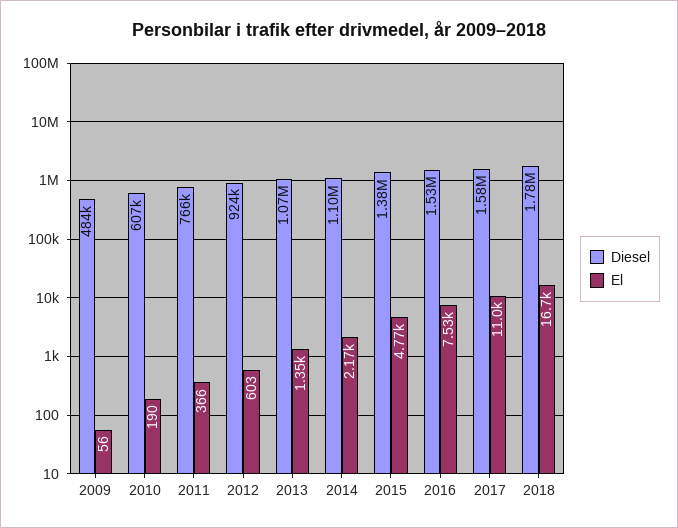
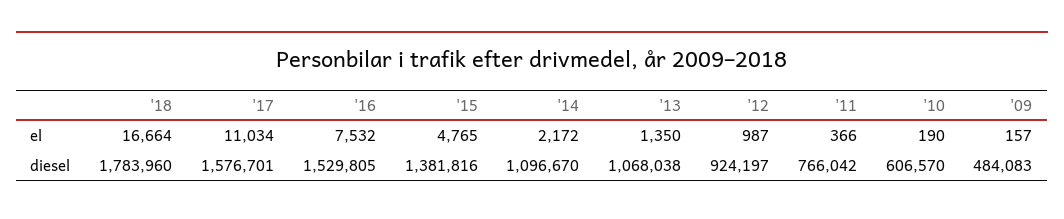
  {
    "Diesel": {
      "2009": 484083,
      "2010": 606570,
      "2011": 766042,
      "2012": 924197,
      "2013": 1068038,
      "2014": 1096670,
      "2015": 1381816,
      "2016": 1529805,
      "2017": 1576701,
      "2018": 1783960
    },
    "El": {
-     "2009": 56,
+     "2009": 157,
      "2010": 190,
      "2011": 366,
-     "2012": 603,
+     "2012": 987,
      "2013": 1350,
      "2014": 2172,
      "2015": 4765,
      "2016": 7532,
      "2017": 11034,
      "2018": 16664
    }
  }

